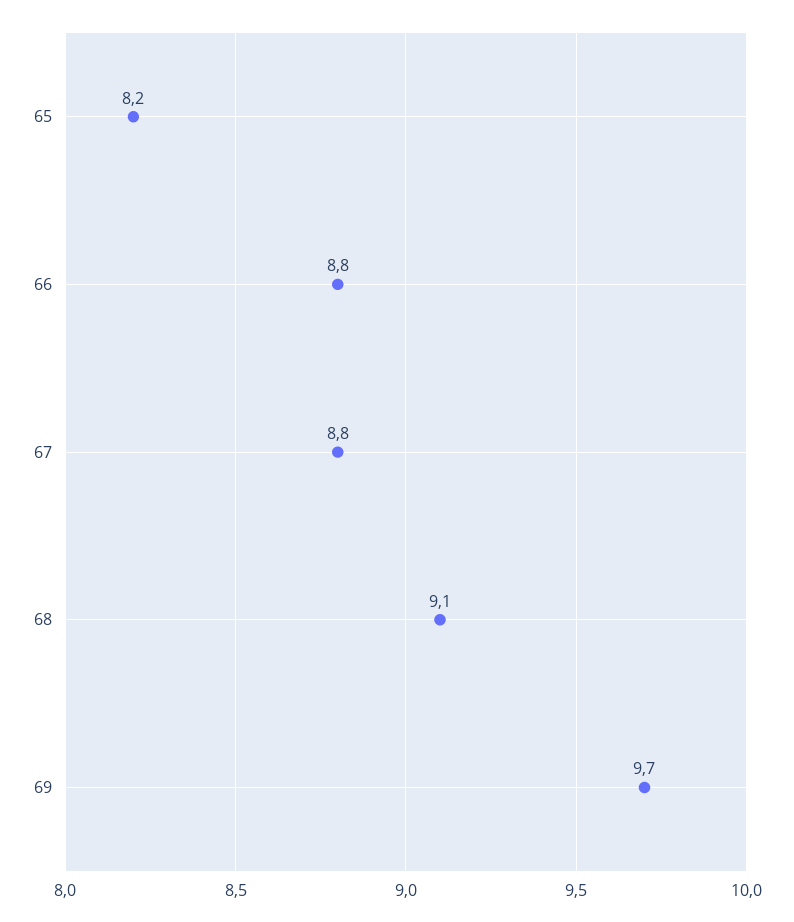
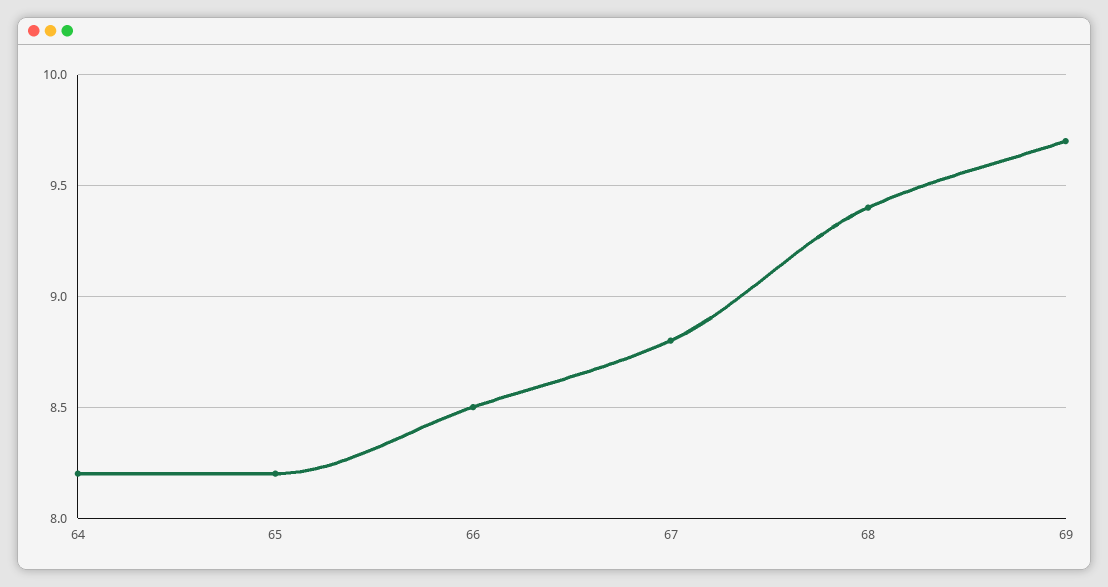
  {
    "65": 8.2,
-   "66": 8.8,
+   "66": 8.5,
    "67": 8.8,
-   "68": 9.1,
+   "68": 9.4,
-   "69": 9.7
+   "69": 9.7,
+   "64": 8.2
  }

